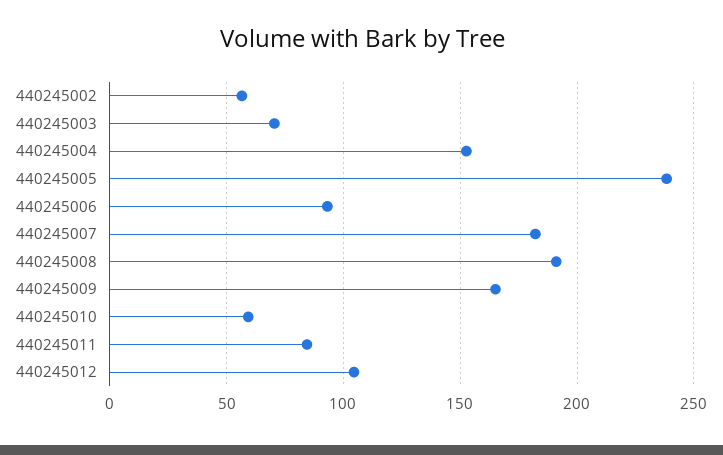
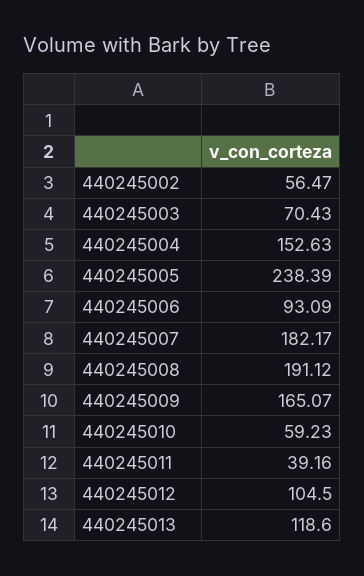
  {
    "440245002": 56.47,
    "440245003": 70.43,
    "440245004": 152.63,
    "440245005": 238.39,
    "440245006": 93.09,
    "440245007": 182.17,
    "440245008": 191.12,
    "440245009": 165.07,
    "440245010": 59.23,
-   "440245011": 85,
+   "440245011": 39.16,
-   "440245012": 104.5
+   "440245012": 104.5,
+   "440245013": 118.6
  }

